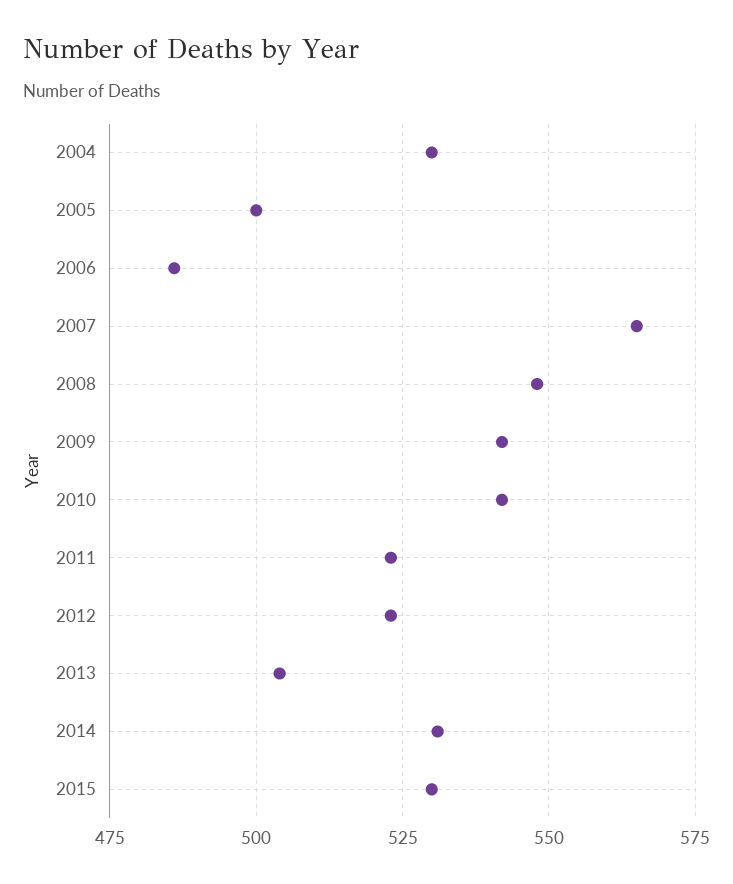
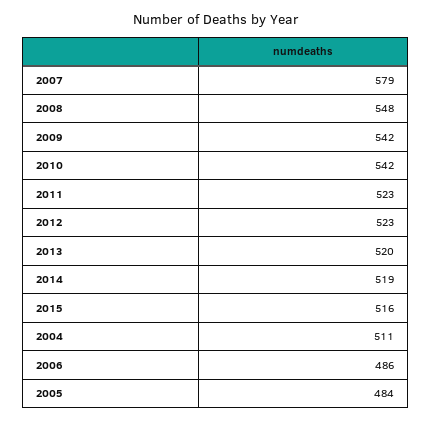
  {
-   "2004": 530,
+   "2004": 511,
-   "2005": 500,
+   "2005": 484,
    "2006": 486,
-   "2007": 565,
+   "2007": 579,
    "2008": 548,
    "2009": 542,
    "2010": 542,
    "2011": 523,
    "2012": 523,
-   "2013": 505,
+   "2013": 520,
-   "2014": 530,
+   "2014": 519,
-   "2015": 530
+   "2015": 516
  }

